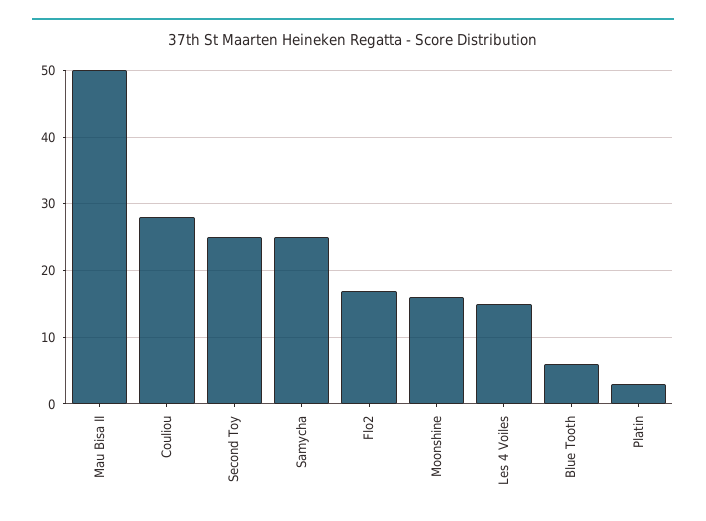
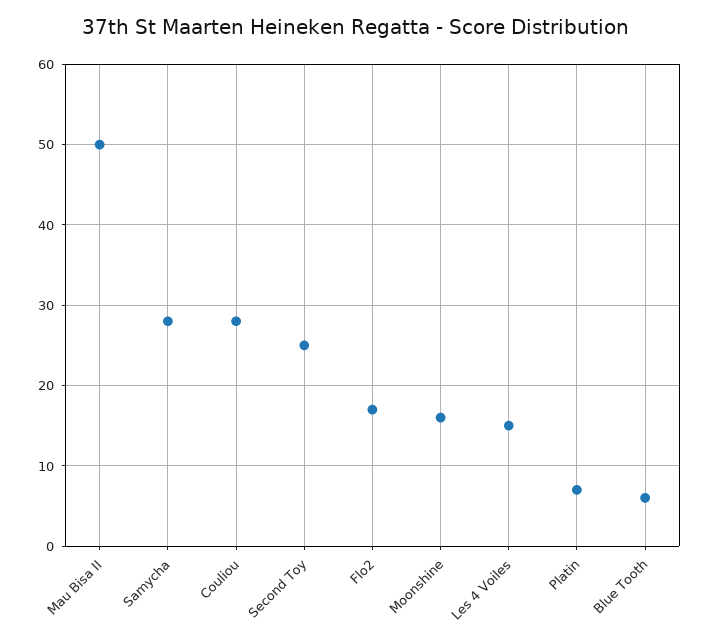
  {
    "Mau Bisa II": 50,
    "Couliou": 28,
    "Second Toy": 25,
-   "Samycha": 25,
+   "Samycha": 28,
    "Flo2": 17,
    "Moonshine": 16,
    "Les 4 Voiles": 15,
    "Blue Tooth": 6,
-   "Platin": 3
+   "Platin": 7
  }

